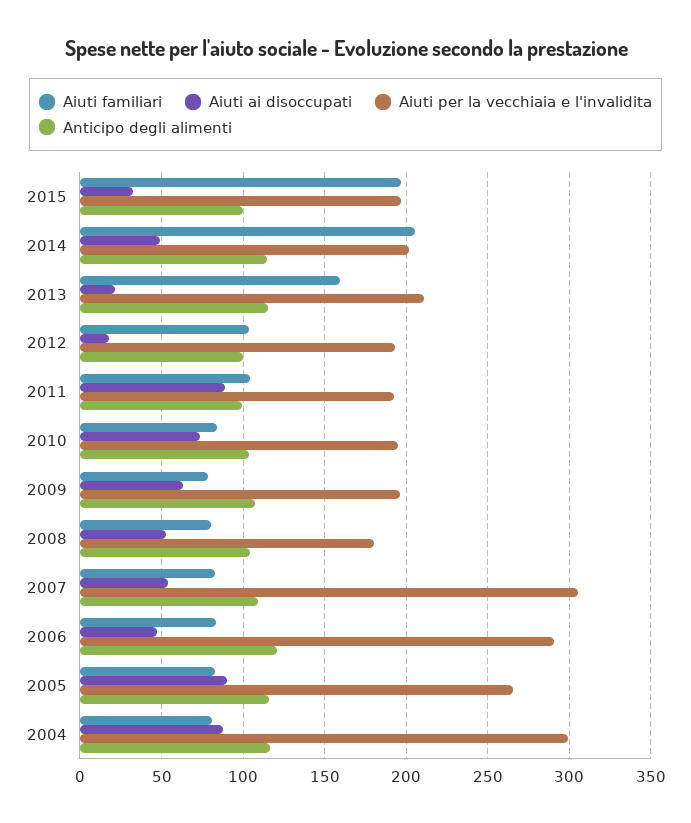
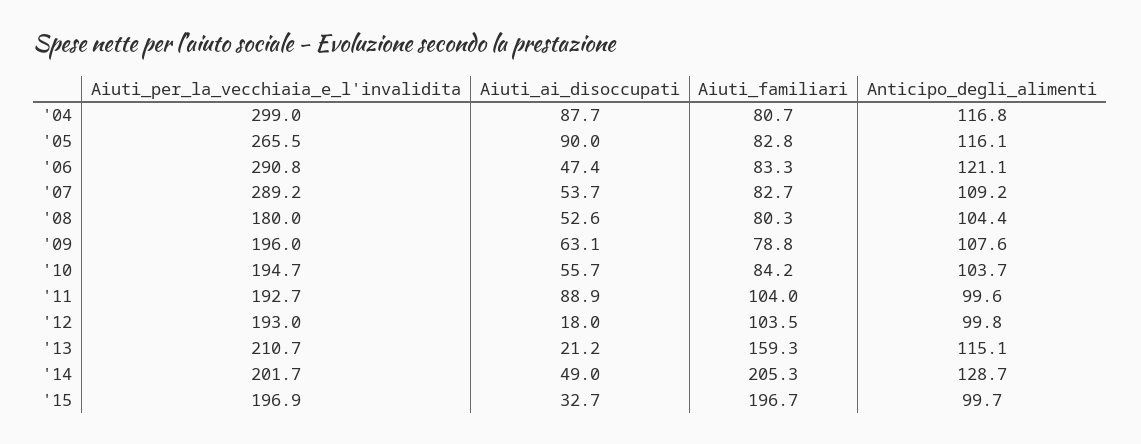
  {
    "Aiuti familiari": {
      "2015": 196.7,
      "2014": 205.3,
      "2013": 159.3,
      "2012": 103.5,
      "2011": 104,
      "2010": 84.2,
      "2009": 78.8,
      "2008": 80.3,
      "2007": 82.7,
      "2006": 83.3,
      "2005": 82.8,
      "2004": 80.7
    },
    "Aiuti ai disoccupati": {
      "2015": 32.7,
      "2014": 49,
      "2013": 21.2,
      "2012": 18,
      "2011": 88.9,
-     "2010": 75,
+     "2010": 55.7,
      "2009": 63.1,
      "2008": 52.6,
      "2007": 53.7,
      "2006": 47.4,
      "2005": 90,
      "2004": 87.7
    },
    "Aiuti per la vecchiaia e l'invalidita": {
      "2015": 196.9,
      "2014": 201.7,
      "2013": 210.7,
      "2012": 193,
      "2011": 192.7,
      "2010": 194.7,
      "2009": 196,
      "2008": 180,
-     "2007": 305,
+     "2007": 289.2,
      "2006": 290.8,
      "2005": 265.5,
      "2004": 299
    },
    "Anticipo degli alimenti": {
      "2015": 99.7,
-     "2014": 115,
+     "2014": 128.7,
      "2013": 115.1,
      "2012": 99.8,
      "2011": 99.6,
      "2010": 103.7,
      "2009": 107.6,
      "2008": 104.4,
      "2007": 109.2,
      "2006": 121.1,
      "2005": 116.1,
      "2004": 116.8
    }
  }

